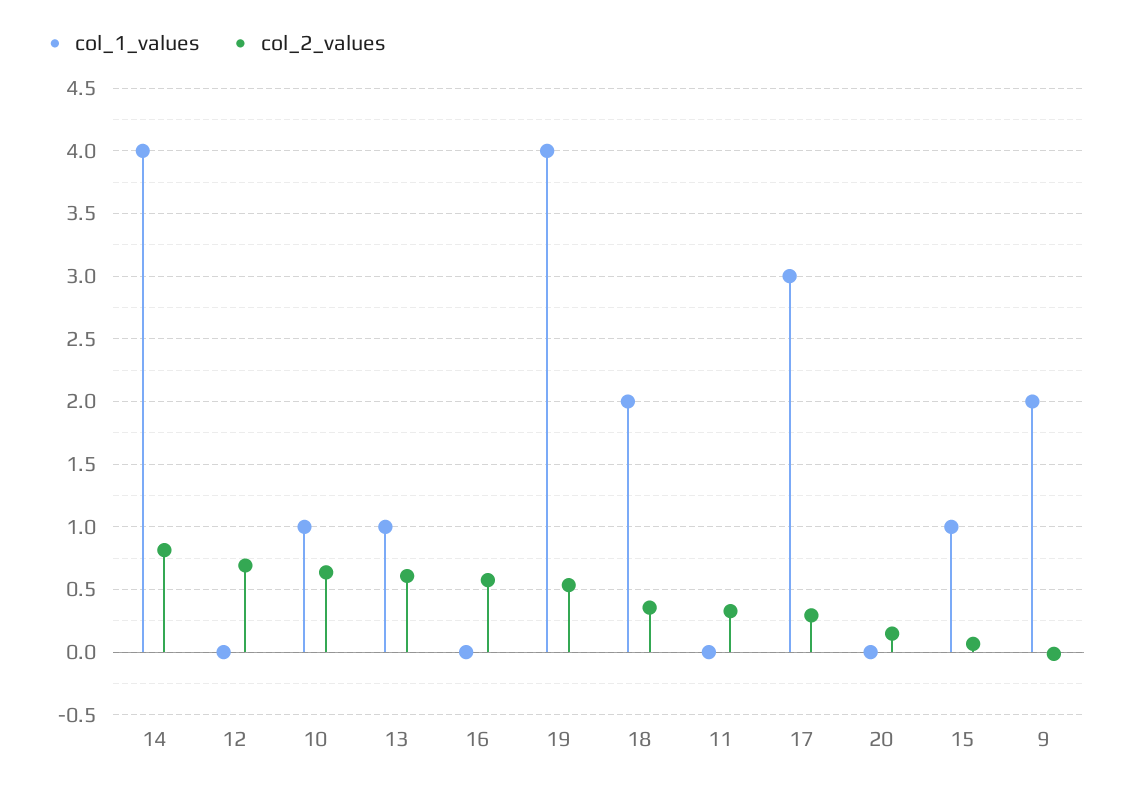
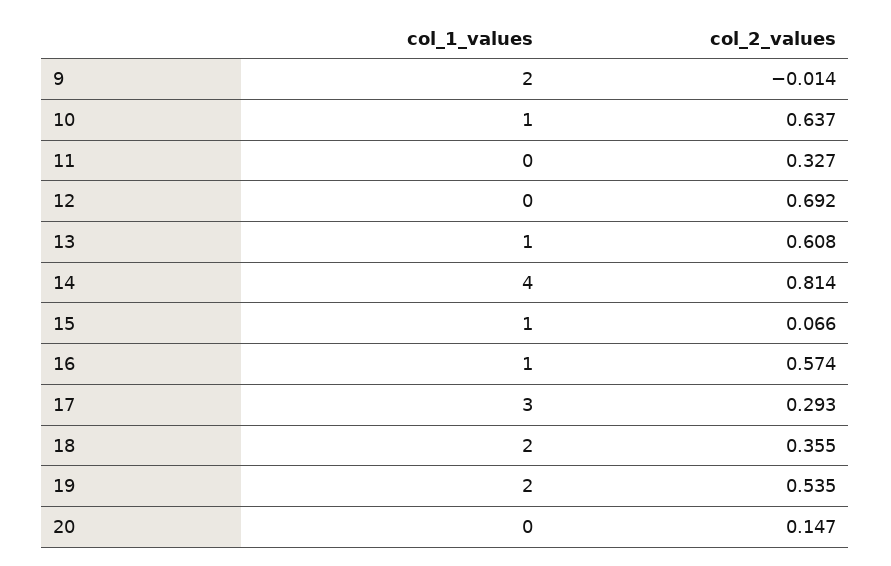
  {
    "col_1_values": {
      "14": 4,
      "12": 0,
      "10": 1,
      "13": 1,
-     "16": 0,
+     "16": 1,
-     "19": 4,
+     "19": 2,
      "18": 2,
      "11": 0,
      "17": 3,
      "20": 0,
      "15": 1,
      "9": 2
    },
    "col_2_values": {
      "14": 0.814,
      "12": 0.692,
      "10": 0.637,
      "13": 0.608,
      "16": 0.574,
      "19": 0.535,
      "18": 0.355,
      "11": 0.327,
      "17": 0.293,
      "20": 0.147,
      "15": 0.066,
      "9": -0.014
    }
  }

